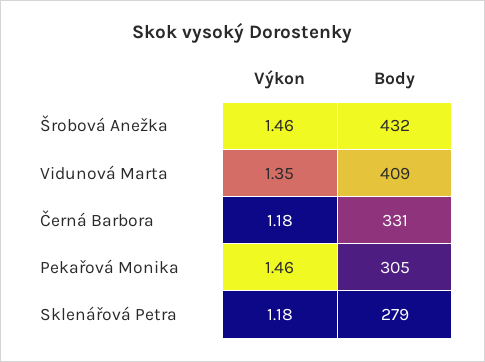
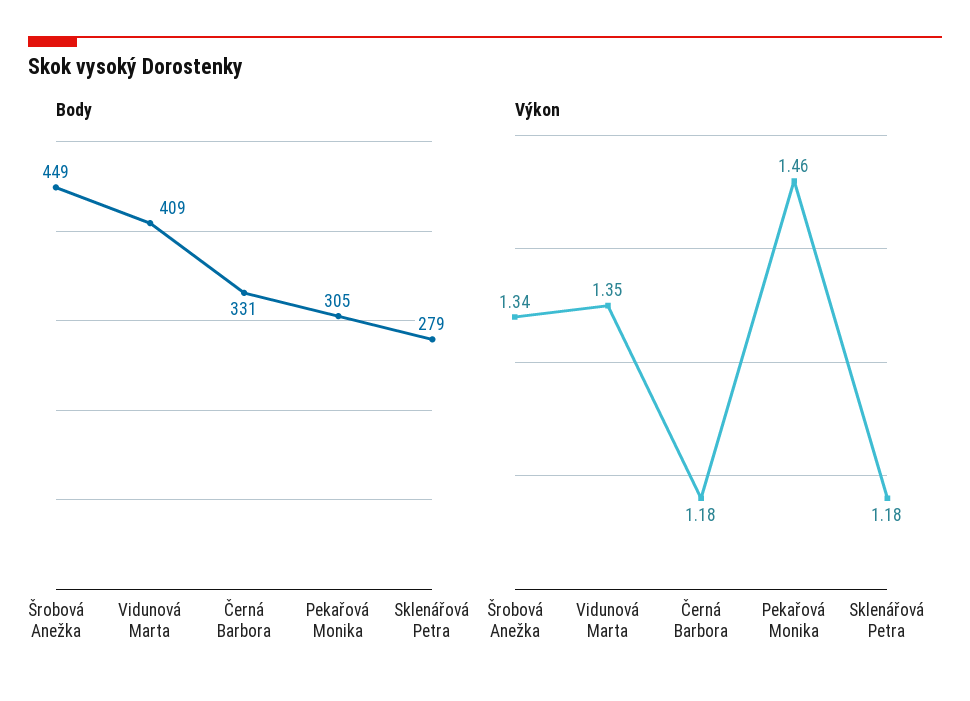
  {
    "Výkon": {
-     "Šrobová Anežka": 1.46,
+     "Šrobová Anežka": 1.34,
      "Vidunová Marta": 1.35,
      "Černá Barbora": 1.18,
      "Pekařová Monika": 1.46,
      "Sklenářová Petra": 1.18
    },
    "Body": {
-     "Šrobová Anežka": 432,
+     "Šrobová Anežka": 449,
      "Vidunová Marta": 409,
      "Černá Barbora": 331,
      "Pekařová Monika": 305,
      "Sklenářová Petra": 279
    }
  }

